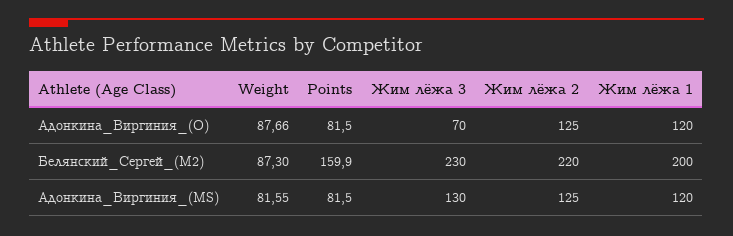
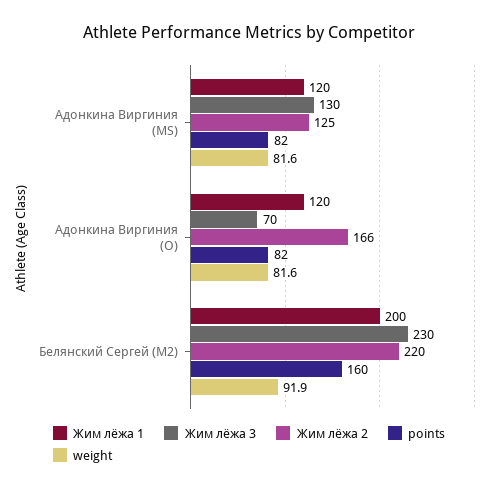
  {
    "Weight": {
-     "Адонкина_Виргиния_(O)": 87.66,
+     "Адонкина_Виргиния_(O)": 81.6,
-     "Белянский_Сергей_(M2)": 87.3,
+     "Белянский_Сергей_(M2)": 91.9,
      "Адонкина_Виргиния_(MS)": 81.55
    },
    "Points": {
      "Адонкина_Виргиния_(O)": 81.5,
      "Белянский_Сергей_(M2)": 159.9,
      "Адонкина_Виргиния_(MS)": 81.5
    },
    "Жим лёжа 3": {
      "Адонкина_Виргиния_(O)": 70,
      "Белянский_Сергей_(M2)": 230,
      "Адонкина_Виргиния_(MS)": 130
    },
    "Жим лёжа 2": {
-     "Адонкина_Виргиния_(O)": 125,
+     "Адонкина_Виргиния_(O)": 166,
      "Белянский_Сергей_(M2)": 220,
      "Адонкина_Виргиния_(MS)": 125
    },
    "Жим лёжа 1": {
      "Адонкина_Виргиния_(O)": 120,
      "Белянский_Сергей_(M2)": 200,
      "Адонкина_Виргиния_(MS)": 120
    }
  }

